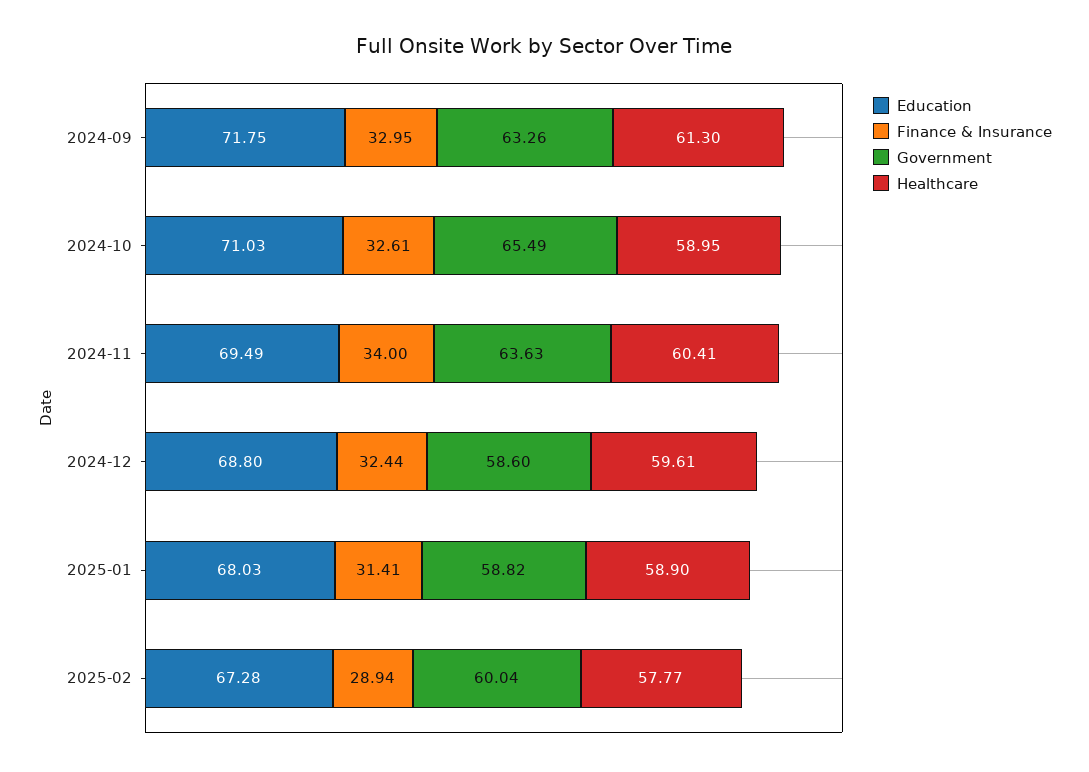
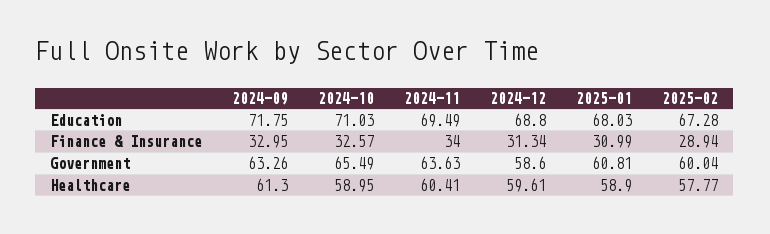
  {
    "Education": {
      "2024-09": 71.75,
      "2024-10": 71.03,
      "2024-11": 69.49,
      "2024-12": 68.8,
      "2025-01": 68.03,
      "2025-02": 67.28
    },
    "Finance & Insurance": {
      "2024-09": 32.95,
-     "2024-10": 32.61,
+     "2024-10": 32.57,
      "2024-11": 34,
-     "2024-12": 32.44,
+     "2024-12": 31.34,
-     "2025-01": 31.41,
+     "2025-01": 30.99,
      "2025-02": 28.94
    },
    "Government": {
      "2024-09": 63.26,
      "2024-10": 65.49,
      "2024-11": 63.63,
      "2024-12": 58.6,
-     "2025-01": 58.82,
+     "2025-01": 60.81,
      "2025-02": 60.04
    },
    "Healthcare": {
      "2024-09": 61.3,
      "2024-10": 58.95,
      "2024-11": 60.41,
      "2024-12": 59.61,
      "2025-01": 58.9,
      "2025-02": 57.77
    }
  }

